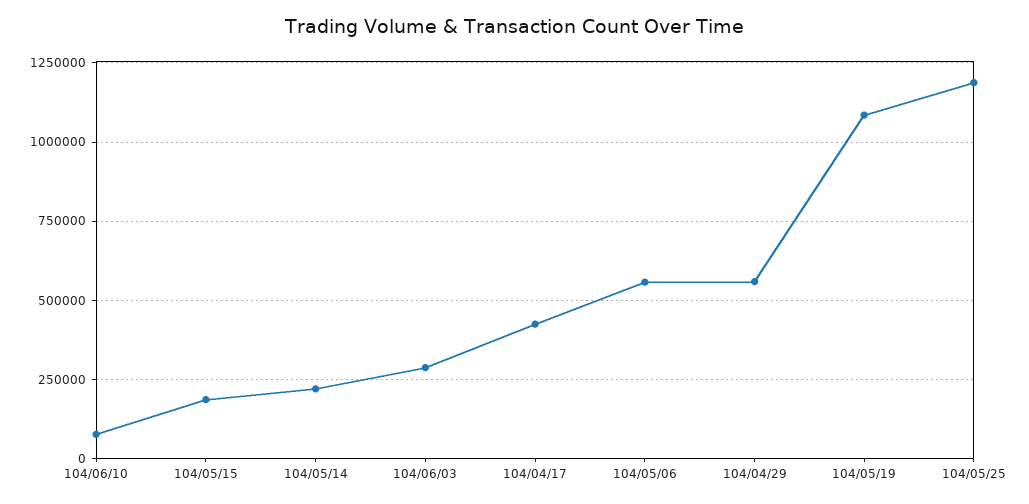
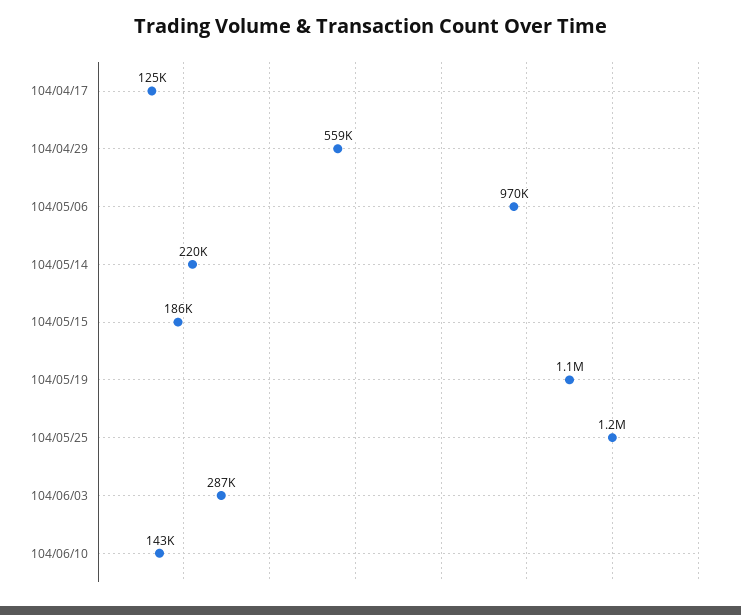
  {
-   "104/06/10": 75000,
+   "104/06/10": 143000,
    "104/05/15": 186000,
    "104/05/14": 220000,
    "104/06/03": 287000,
-   "104/04/17": 425000,
+   "104/04/17": 125000,
-   "104/05/06": 550000,
+   "104/05/06": 970000,
    "104/04/29": 559000,
    "104/05/19": 1100000,
    "104/05/25": 1200000
  }

